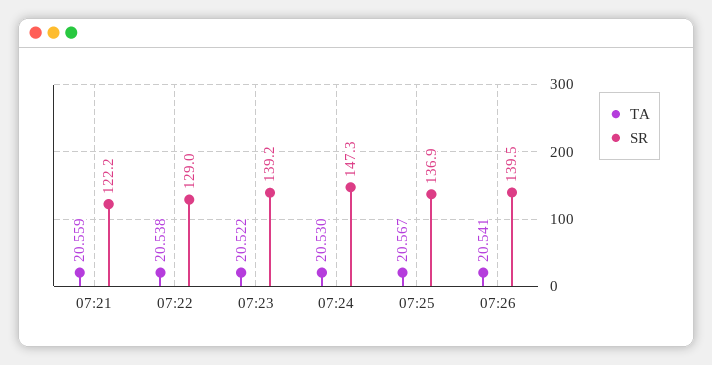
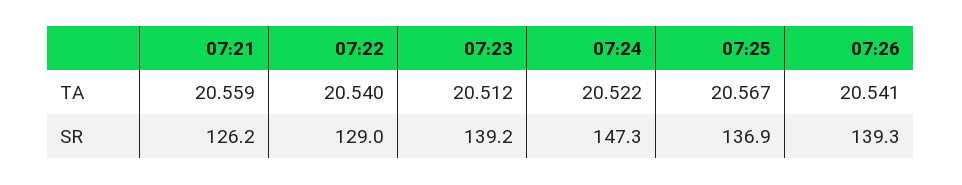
  {
    "TA": {
      "07:21": 20.559,
-     "07:22": 20.538,
+     "07:22": 20.54,
-     "07:23": 20.522,
+     "07:23": 20.512,
-     "07:24": 20.53,
+     "07:24": 20.522,
      "07:25": 20.567,
      "07:26": 20.541
    },
    "SR": {
-     "07:21": 122.2,
+     "07:21": 126.2,
      "07:22": 129,
      "07:23": 139.2,
      "07:24": 147.3,
      "07:25": 136.9,
-     "07:26": 139.5
+     "07:26": 139.3
    }
  }

